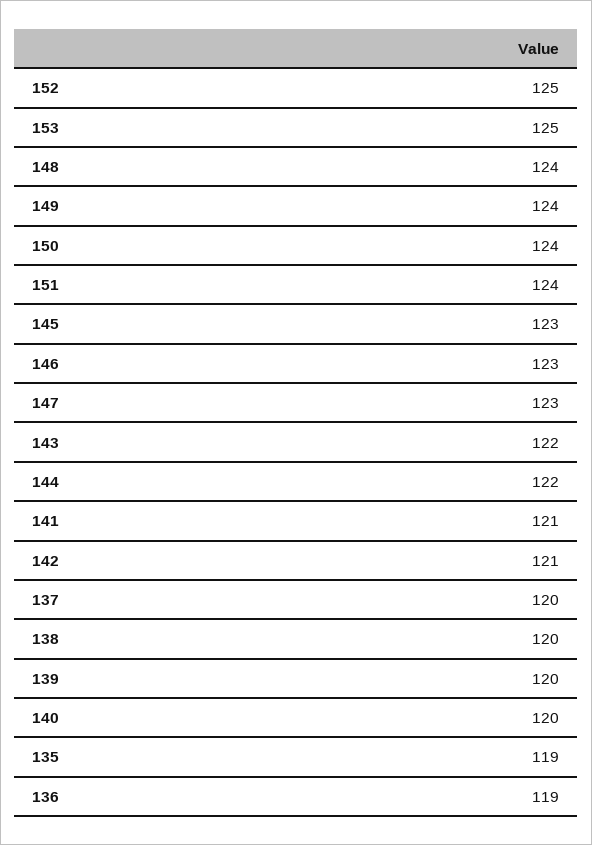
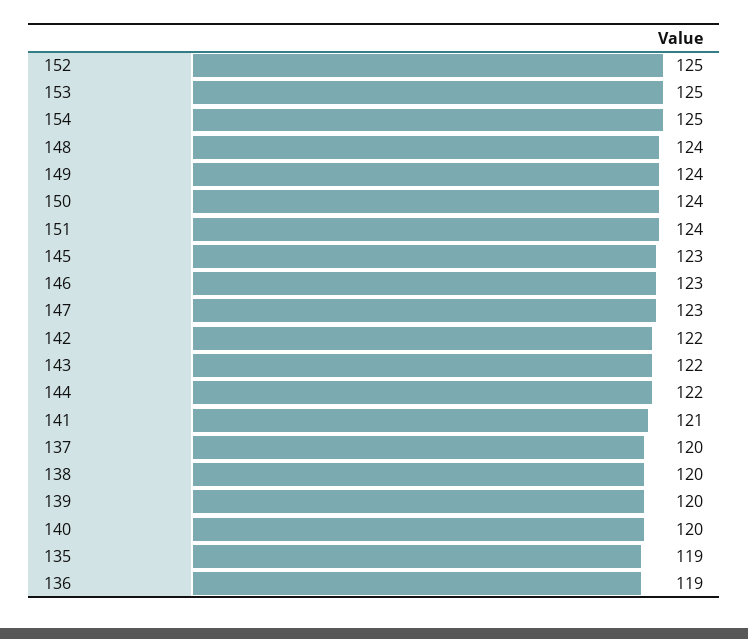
  {
    "152": 125,
    "153": 125,
    "148": 124,
    "149": 124,
    "150": 124,
    "151": 124,
    "145": 123,
    "146": 123,
    "147": 123,
    "143": 122,
    "144": 122,
    "141": 121,
-   "142": 121,
+   "142": 122,
    "137": 120,
    "138": 120,
    "139": 120,
    "140": 120,
    "135": 119,
-   "136": 119
+   "136": 119,
+   "154": 125
  }

